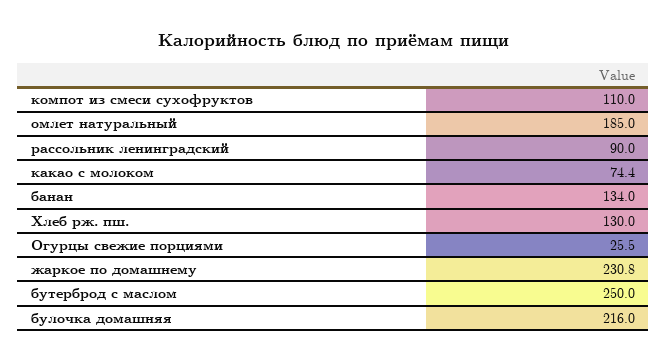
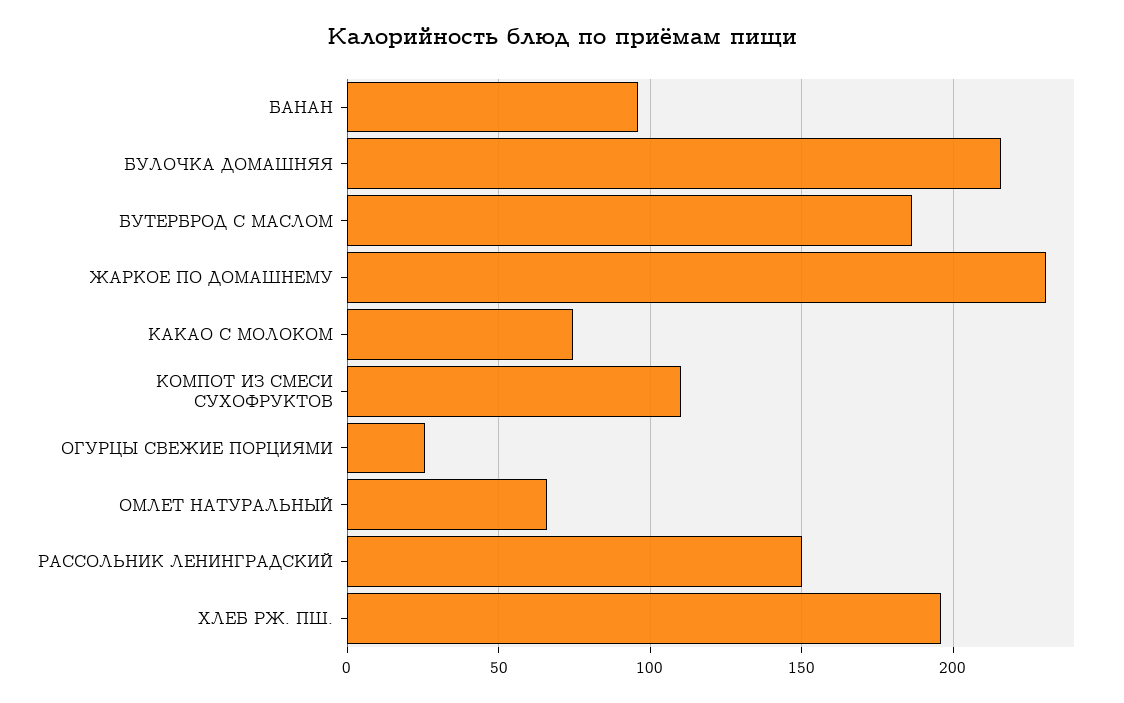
  {
    "компот из смеси сухофруктов": 110,
-   "омлет натуральный": 185,
+   "омлет натуральный": 65,
-   "рассольник ленинградский": 90,
+   "рассольник ленинградский": 150,
    "какао с молоком": 74.4,
-   "банан": 134,
+   "банан": 95,
-   "Хлеб рж. пш.": 130,
+   "Хлеб рж. пш.": 195,
    "Огурцы свежие порциями": 25.5,
    "жаркое по домашнему": 230.8,
-   "бутерброд с маслом": 250,
+   "бутерброд с маслом": 185,
    "булочка домашняя": 216
  }

